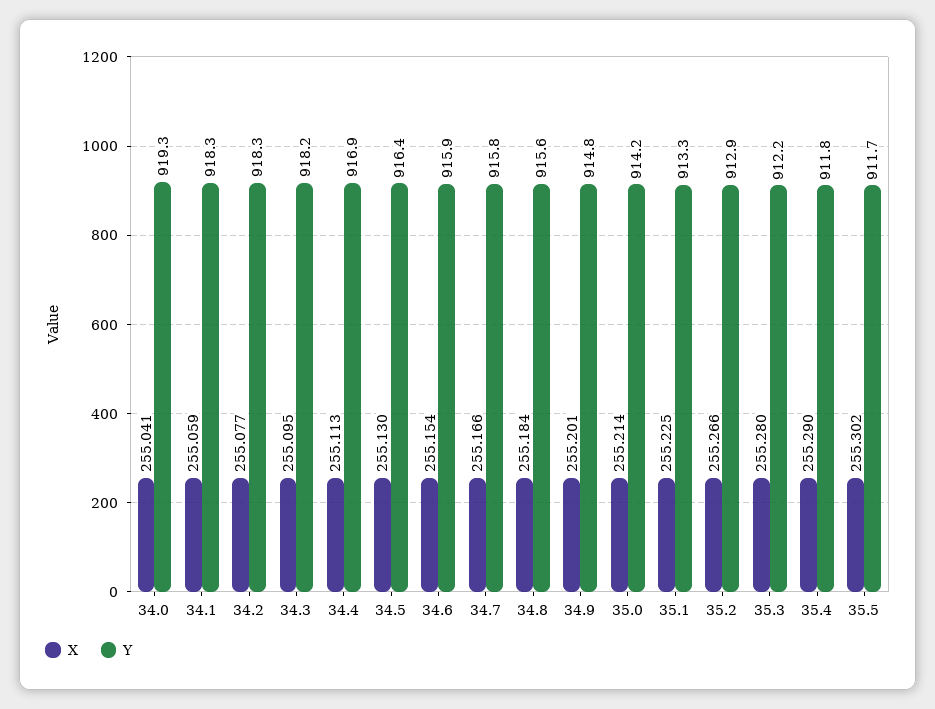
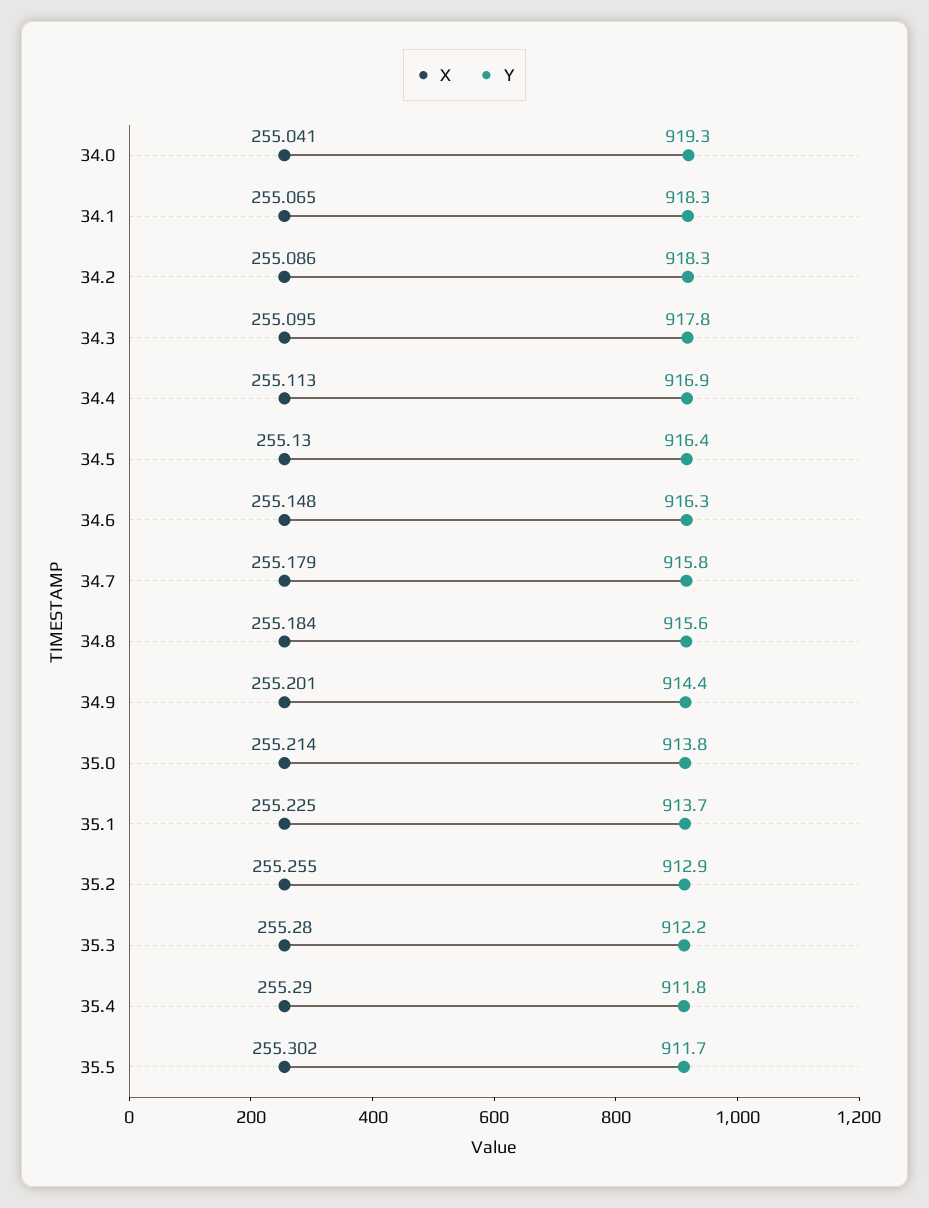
  {
    "X": {
      "34.0": 255.041,
-     "34.1": 255.059,
+     "34.1": 255.065,
-     "34.2": 255.077,
+     "34.2": 255.086,
      "34.3": 255.095,
      "34.4": 255.113,
      "34.5": 255.13,
-     "34.6": 255.154,
+     "34.6": 255.148,
-     "34.7": 255.166,
+     "34.7": 255.179,
      "34.8": 255.184,
      "34.9": 255.201,
      "35.0": 255.214,
      "35.1": 255.225,
-     "35.2": 255.266,
+     "35.2": 255.255,
      "35.3": 255.28,
      "35.4": 255.29,
      "35.5": 255.302
    },
    "Y": {
      "34.0": 919.3,
      "34.1": 918.3,
      "34.2": 918.3,
-     "34.3": 918.2,
+     "34.3": 917.8,
      "34.4": 916.9,
      "34.5": 916.4,
-     "34.6": 915.9,
+     "34.6": 916.3,
      "34.7": 915.8,
      "34.8": 915.6,
-     "34.9": 914.8,
+     "34.9": 914.4,
-     "35.0": 914.2,
+     "35.0": 913.8,
-     "35.1": 913.3,
+     "35.1": 913.7,
      "35.2": 912.9,
      "35.3": 912.2,
      "35.4": 911.8,
      "35.5": 911.7
    }
  }

